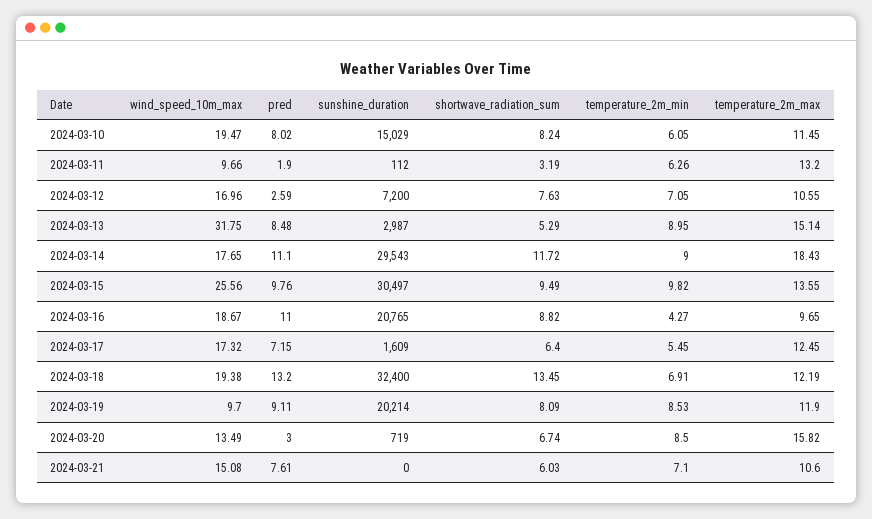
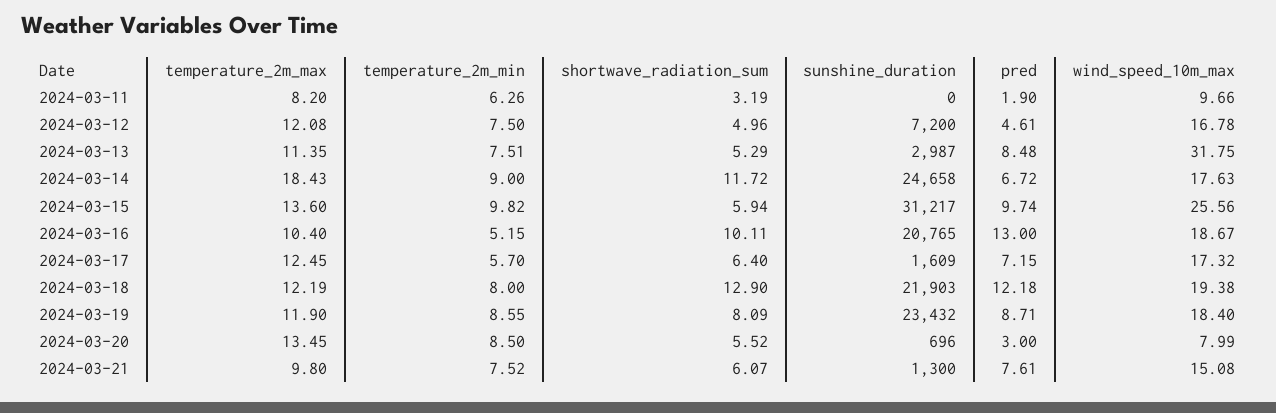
  {
    "wind_speed_10m_max": {
-     "2024-03-10": 19.47,
      "2024-03-11": 9.66,
-     "2024-03-12": 16.96,
+     "2024-03-12": 16.78,
      "2024-03-13": 31.75,
-     "2024-03-14": 17.65,
+     "2024-03-14": 17.63,
      "2024-03-15": 25.56,
      "2024-03-16": 18.67,
      "2024-03-17": 17.32,
      "2024-03-18": 19.38,
-     "2024-03-19": 9.7,
+     "2024-03-19": 18.4,
-     "2024-03-20": 13.49,
+     "2024-03-20": 7.99,
      "2024-03-21": 15.08
    },
    "pred": {
-     "2024-03-10": 8.02,
      "2024-03-11": 1.9,
-     "2024-03-12": 2.59,
+     "2024-03-12": 4.61,
      "2024-03-13": 8.48,
-     "2024-03-14": 11.1,
+     "2024-03-14": 6.72,
-     "2024-03-15": 9.76,
+     "2024-03-15": 9.74,
-     "2024-03-16": 11,
+     "2024-03-16": 13,
      "2024-03-17": 7.15,
-     "2024-03-18": 13.2,
+     "2024-03-18": 12.18,
-     "2024-03-19": 9.11,
+     "2024-03-19": 8.71,
      "2024-03-20": 3,
      "2024-03-21": 7.61
    },
    "sunshine_duration": {
-     "2024-03-10": 15029,
-     "2024-03-11": 112,
+     "2024-03-11": 0,
      "2024-03-12": 7200,
      "2024-03-13": 2987,
-     "2024-03-14": 29543,
+     "2024-03-14": 24658,
-     "2024-03-15": 30497,
+     "2024-03-15": 31217,
      "2024-03-16": 20765,
      "2024-03-17": 1609,
-     "2024-03-18": 32400,
+     "2024-03-18": 21903,
-     "2024-03-19": 20214,
+     "2024-03-19": 23432,
-     "2024-03-20": 719,
+     "2024-03-20": 696,
-     "2024-03-21": 0
+     "2024-03-21": 1300
    },
    "shortwave_radiation_sum": {
-     "2024-03-10": 8.24,
      "2024-03-11": 3.19,
-     "2024-03-12": 7.63,
+     "2024-03-12": 4.96,
      "2024-03-13": 5.29,
      "2024-03-14": 11.72,
-     "2024-03-15": 9.49,
+     "2024-03-15": 5.94,
-     "2024-03-16": 8.82,
+     "2024-03-16": 10.11,
      "2024-03-17": 6.4,
-     "2024-03-18": 13.45,
+     "2024-03-18": 12.9,
      "2024-03-19": 8.09,
-     "2024-03-20": 6.74,
+     "2024-03-20": 5.52,
-     "2024-03-21": 6.03
+     "2024-03-21": 6.07
    },
    "temperature_2m_min": {
-     "2024-03-10": 6.05,
      "2024-03-11": 6.26,
-     "2024-03-12": 7.05,
+     "2024-03-12": 7.5,
-     "2024-03-13": 8.95,
+     "2024-03-13": 7.51,
      "2024-03-14": 9,
      "2024-03-15": 9.82,
-     "2024-03-16": 4.27,
+     "2024-03-16": 5.15,
-     "2024-03-17": 5.45,
+     "2024-03-17": 5.7,
-     "2024-03-18": 6.91,
+     "2024-03-18": 8,
-     "2024-03-19": 8.53,
+     "2024-03-19": 8.55,
      "2024-03-20": 8.5,
-     "2024-03-21": 7.1
+     "2024-03-21": 7.52
    },
    "temperature_2m_max": {
-     "2024-03-10": 11.45,
-     "2024-03-11": 13.2,
+     "2024-03-11": 8.2,
-     "2024-03-12": 10.55,
+     "2024-03-12": 12.08,
-     "2024-03-13": 15.14,
+     "2024-03-13": 11.35,
      "2024-03-14": 18.43,
-     "2024-03-15": 13.55,
+     "2024-03-15": 13.6,
-     "2024-03-16": 9.65,
+     "2024-03-16": 10.4,
      "2024-03-17": 12.45,
      "2024-03-18": 12.19,
      "2024-03-19": 11.9,
-     "2024-03-20": 15.82,
+     "2024-03-20": 13.45,
-     "2024-03-21": 10.6
+     "2024-03-21": 9.8
    }
  }

